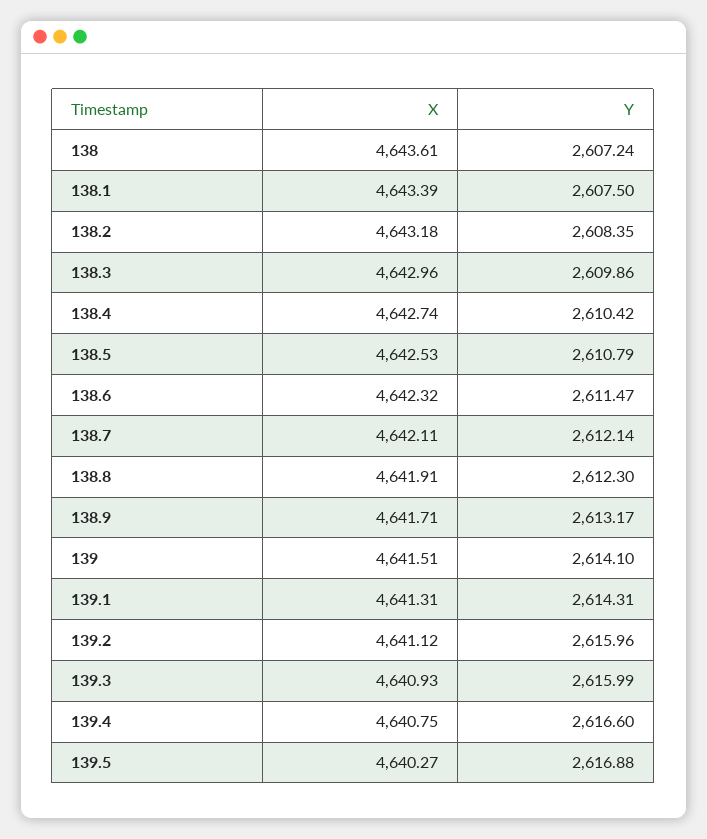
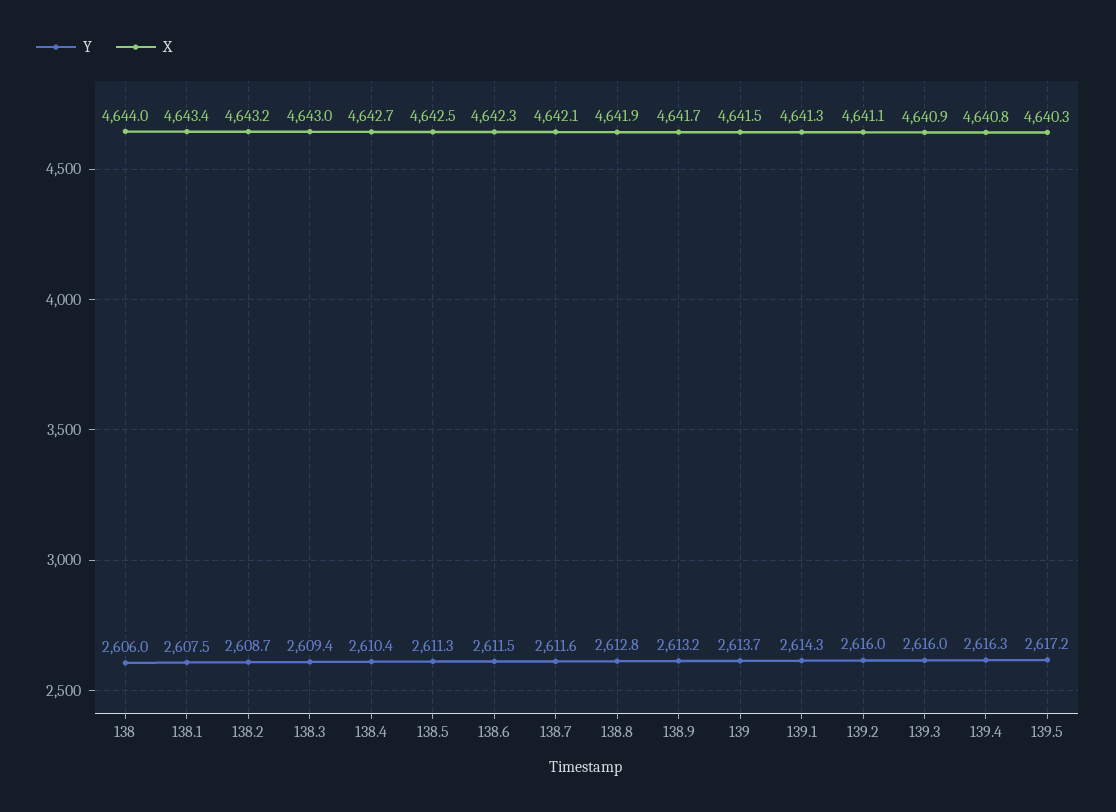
  {
    "X": {
-     "138": 4643.61,
+     "138": 4644,
      "138.1": 4643.39,
      "138.2": 4643.18,
      "138.3": 4642.96,
      "138.4": 4642.74,
      "138.5": 4642.53,
      "138.6": 4642.32,
      "138.7": 4642.11,
      "138.8": 4641.91,
      "138.9": 4641.71,
      "139": 4641.51,
      "139.1": 4641.31,
      "139.2": 4641.12,
      "139.3": 4640.93,
      "139.4": 4640.75,
      "139.5": 4640.27
    },
    "Y": {
-     "138": 2607.24,
+     "138": 2606,
      "138.1": 2607.5,
-     "138.2": 2608.35,
+     "138.2": 2608.7,
-     "138.3": 2609.86,
+     "138.3": 2609.4,
      "138.4": 2610.42,
-     "138.5": 2610.79,
+     "138.5": 2611.3,
      "138.6": 2611.47,
-     "138.7": 2612.14,
+     "138.7": 2611.6,
-     "138.8": 2612.3,
+     "138.8": 2612.8,
      "138.9": 2613.17,
-     "139": 2614.1,
+     "139": 2613.7,
      "139.1": 2614.31,
      "139.2": 2615.96,
      "139.3": 2615.99,
-     "139.4": 2616.6,
+     "139.4": 2616.3,
-     "139.5": 2616.88
+     "139.5": 2617.2
    }
  }

